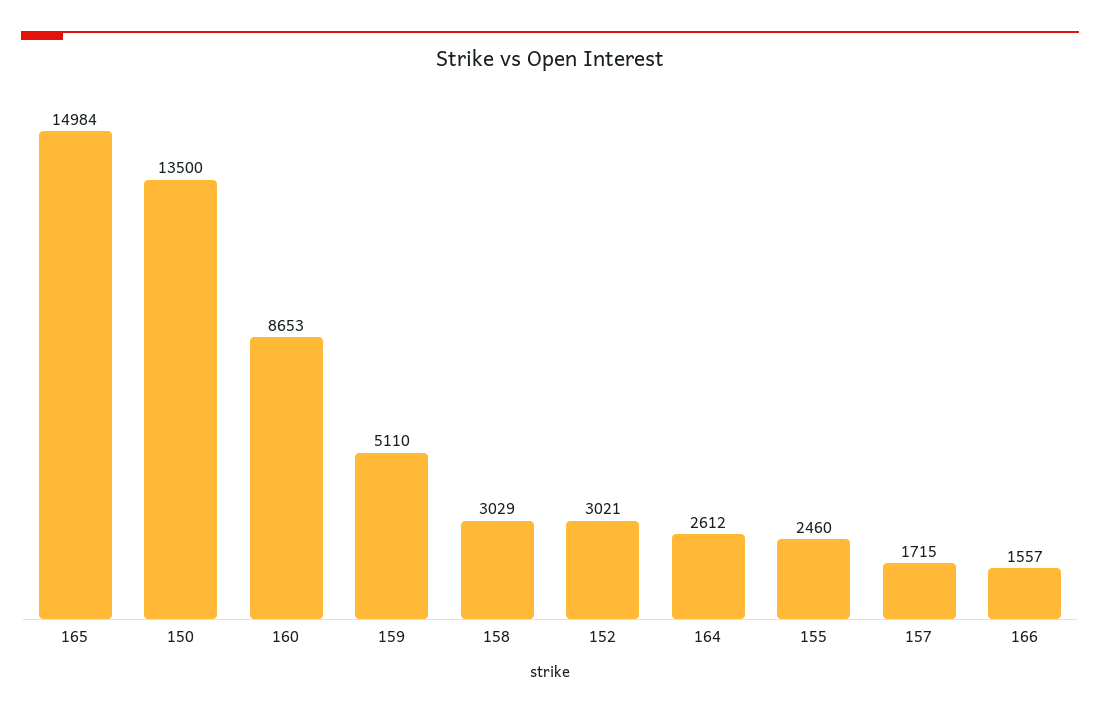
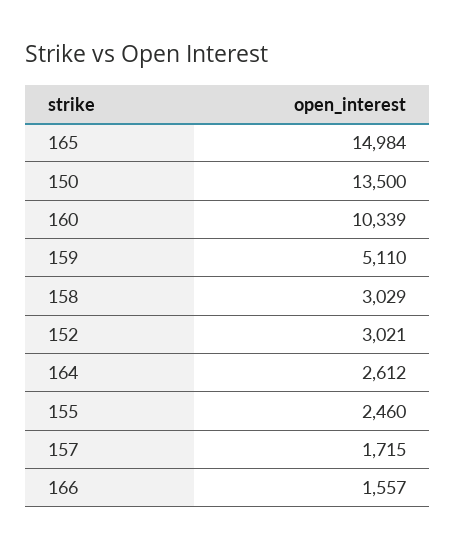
  {
    "165": 14984,
    "150": 13500,
-   "160": 8653,
+   "160": 10339,
    "159": 5110,
    "158": 3029,
    "152": 3021,
    "164": 2612,
    "155": 2460,
    "157": 1715,
    "166": 1557
  }

